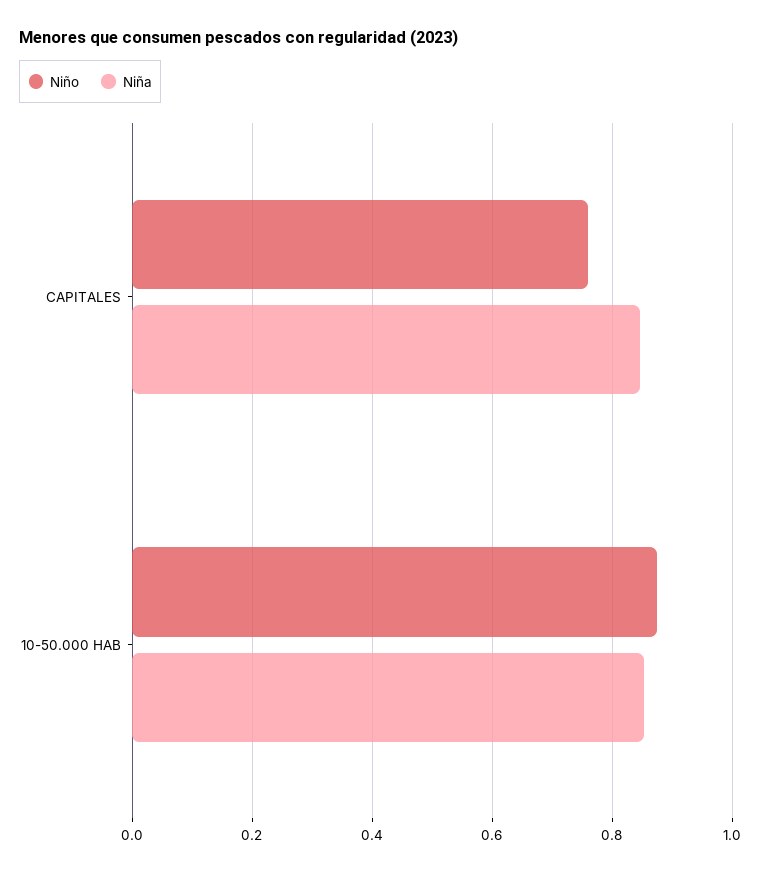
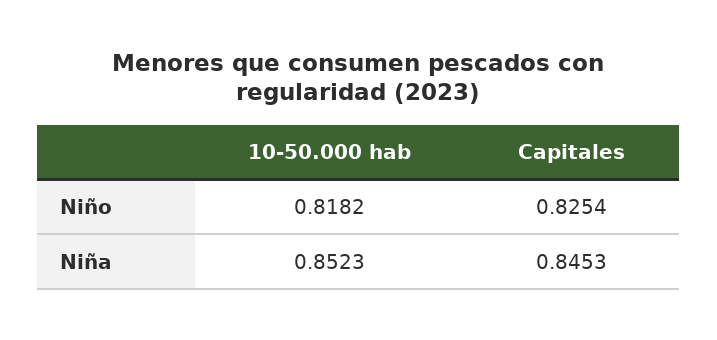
  {
    "Niño": {
-     "CAPITALES": 0.76,
+     "CAPITALES": 0.8254,
-     "10-50.000 HAB": 0.88
+     "10-50.000 HAB": 0.8182
    },
    "Niña": {
      "CAPITALES": 0.8453,
      "10-50.000 HAB": 0.8523
    }
  }

